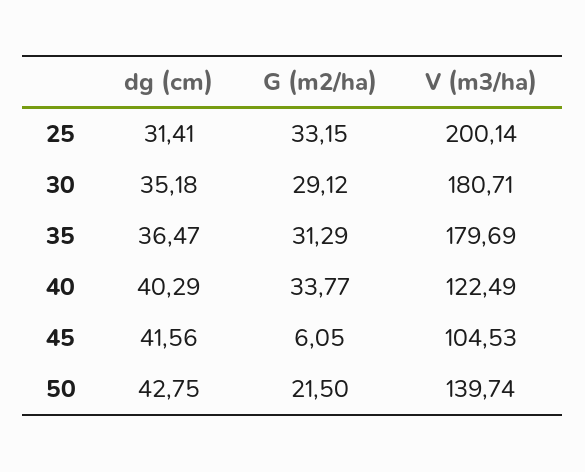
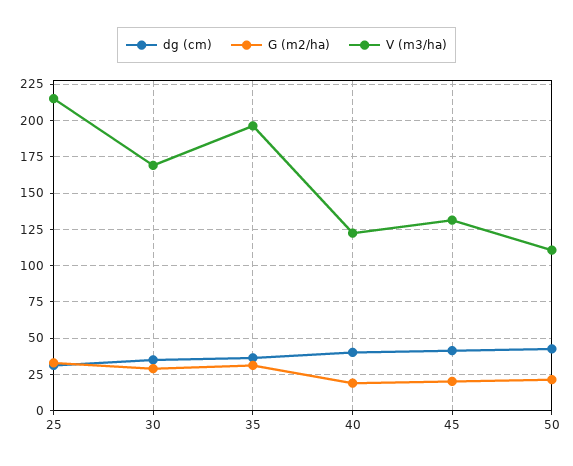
  {
    "dg (cm)": {
      "25": 31.41,
      "30": 35.18,
      "35": 36.47,
      "40": 40.29,
      "45": 41.56,
      "50": 42.75
    },
    "G (m2/ha)": {
      "25": 33.15,
      "30": 29.12,
      "35": 31.29,
-     "40": 33.77,
+     "40": 20,
-     "45": 6.05,
+     "45": 20,
      "50": 21.5
    },
    "V (m3/ha)": {
-     "25": 200.14,
+     "25": 215,
-     "30": 180.71,
+     "30": 170,
-     "35": 179.69,
+     "35": 195,
      "40": 122.49,
-     "45": 104.53,
+     "45": 130,
-     "50": 139.74
+     "50": 110
    }
  }

